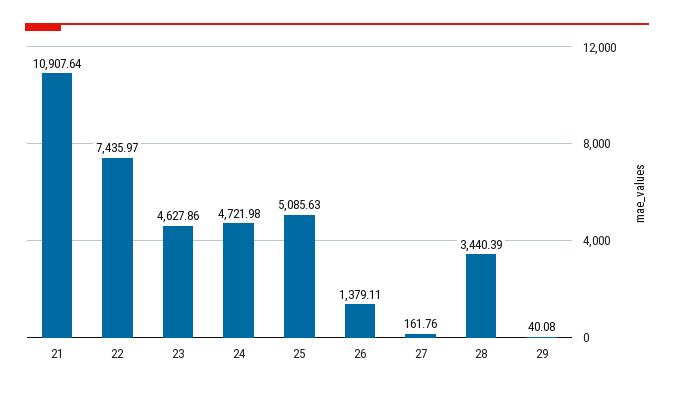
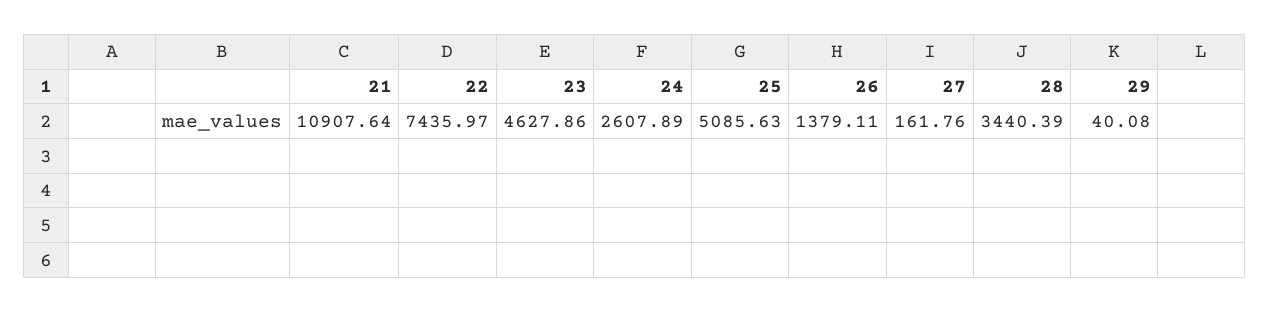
  {
    "21": 10907.64,
    "22": 7435.97,
    "23": 4627.86,
-   "24": 4721.98,
+   "24": 2607.89,
    "25": 5085.63,
    "26": 1379.11,
    "27": 161.76,
    "28": 3440.39,
    "29": 40.08
  }

